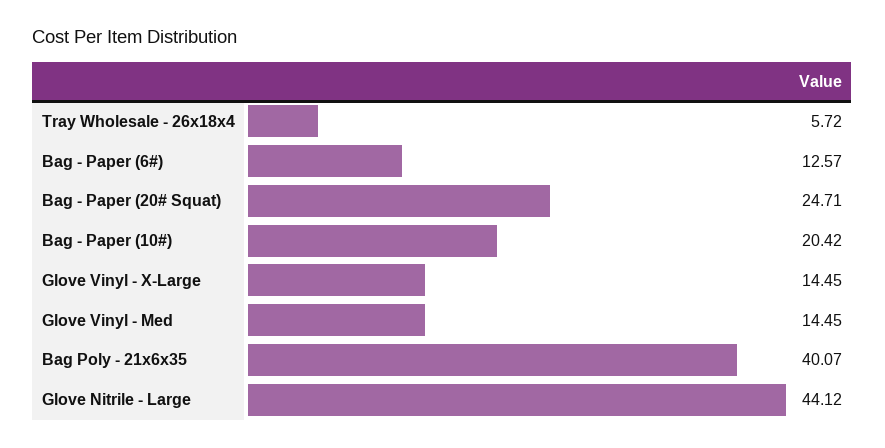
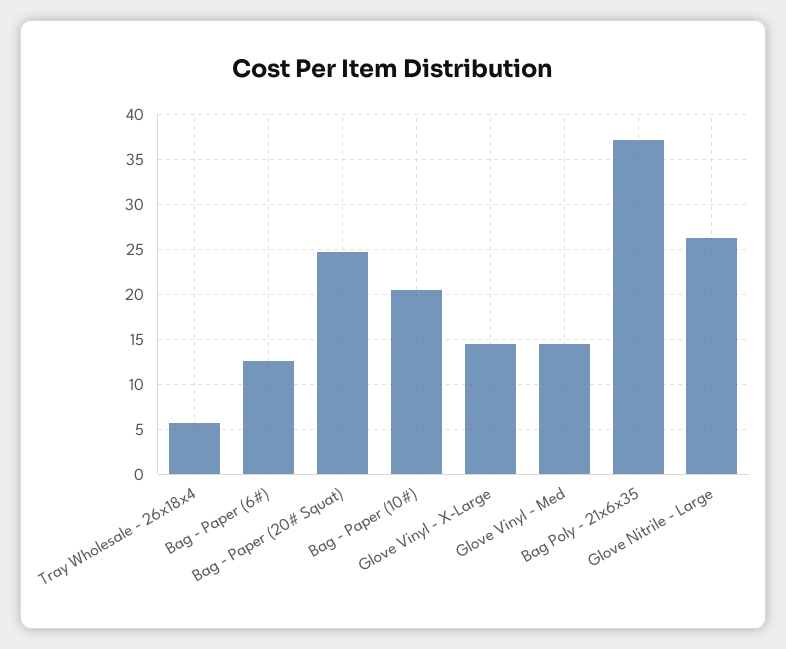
  {
    "Tray Wholesale - 26x18x4": 5.72,
    "Bag - Paper (6#)": 12.57,
    "Bag - Paper (20# Squat)": 24.71,
    "Bag - Paper (10#)": 20.42,
    "Glove Vinyl - X-Large": 14.45,
    "Glove Vinyl - Med": 14.45,
-   "Bag Poly - 21x6x35": 40.07,
+   "Bag Poly - 21x6x35": 37,
-   "Glove Nitrile - Large": 44.12
+   "Glove Nitrile - Large": 26
  }

